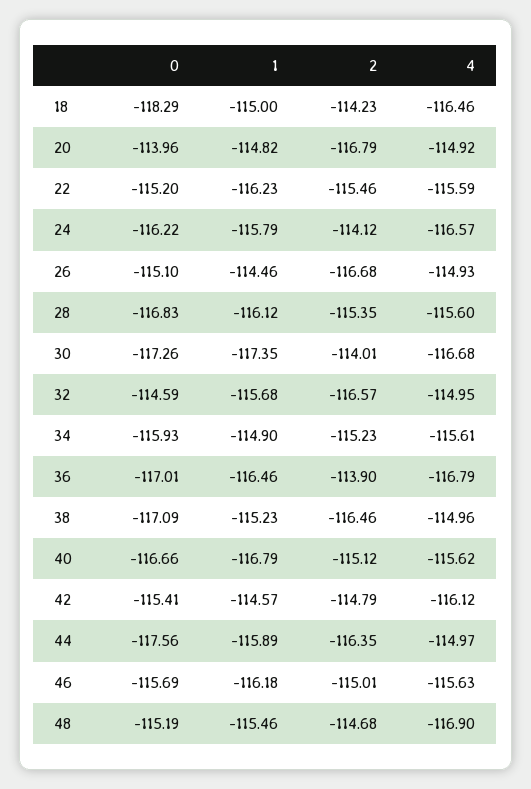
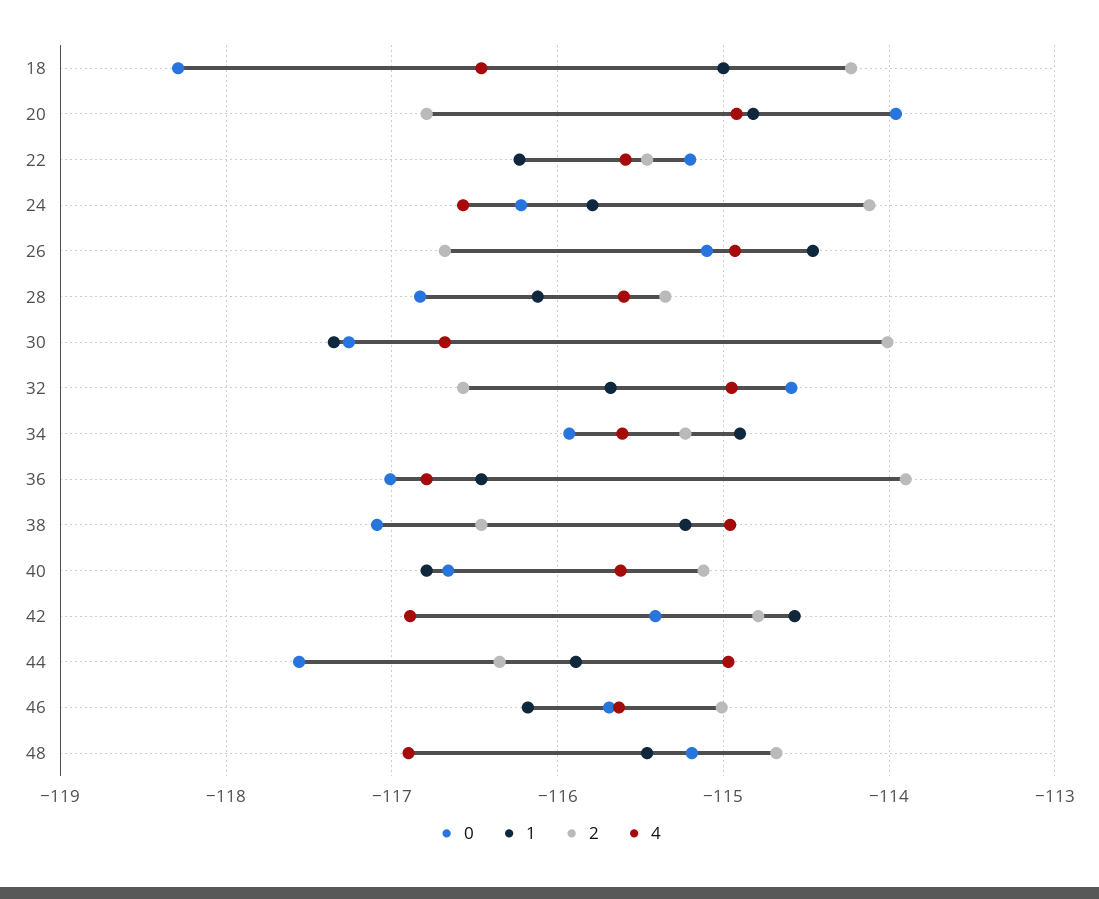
  {
    "0": {
      "18": -118.29,
      "20": -113.96,
      "22": -115.2,
      "24": -116.22,
      "26": -115.1,
      "28": -116.83,
      "30": -117.26,
      "32": -114.59,
      "34": -115.93,
      "36": -117.01,
      "38": -117.09,
      "40": -116.66,
      "42": -115.41,
      "44": -117.56,
      "46": -115.69,
      "48": -115.19
    },
    "1": {
      "18": -115,
      "20": -114.82,
      "22": -116.23,
      "24": -115.79,
      "26": -114.46,
      "28": -116.12,
      "30": -117.35,
      "32": -115.68,
      "34": -114.9,
      "36": -116.46,
      "38": -115.23,
      "40": -116.79,
      "42": -114.57,
      "44": -115.89,
      "46": -116.18,
      "48": -115.46
    },
    "2": {
      "18": -114.23,
      "20": -116.79,
      "22": -115.46,
      "24": -114.12,
      "26": -116.68,
      "28": -115.35,
      "30": -114.01,
      "32": -116.57,
      "34": -115.23,
      "36": -113.9,
      "38": -116.46,
      "40": -115.12,
      "42": -114.79,
      "44": -116.35,
      "46": -115.01,
      "48": -114.68
    },
    "4": {
      "18": -116.46,
      "20": -114.92,
      "22": -115.59,
      "24": -116.57,
      "26": -114.93,
      "28": -115.6,
      "30": -116.68,
      "32": -114.95,
      "34": -115.61,
      "36": -116.79,
      "38": -114.96,
      "40": -115.62,
-     "42": -116.12,
+     "42": -116.9,
      "44": -114.97,
      "46": -115.63,
      "48": -116.9
    }
  }

